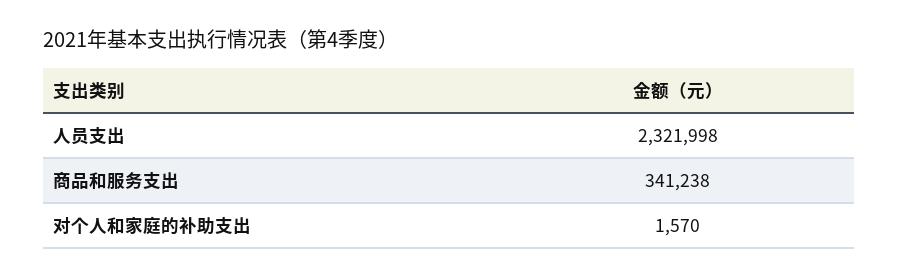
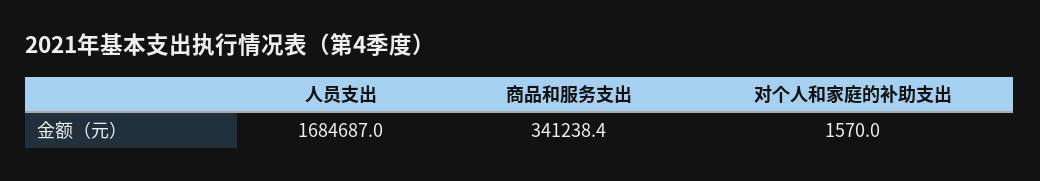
  {
-   "人员支出": 2321998,
+   "人员支出": 1684687,
    "商品和服务支出": 341238.4,
    "对个人和家庭的补助支出": 1570
  }

